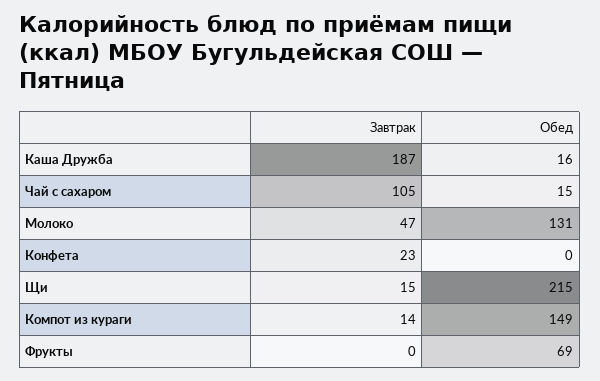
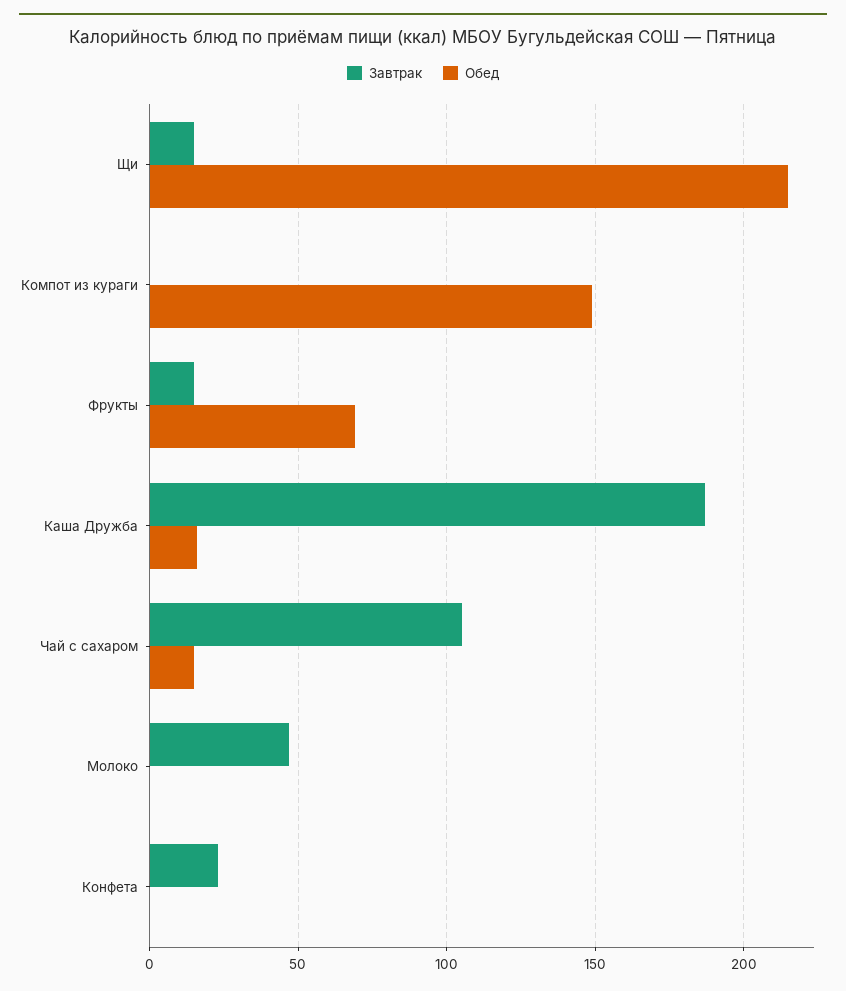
  {
    "Завтрак": {
      "Каша Дружба": 187,
      "Чай с сахаром": 105,
      "Молоко": 47,
      "Конфета": 23,
      "Щи": 15,
-     "Компот из кураги": 14,
+     "Компот из кураги": 0,
-     "Фрукты": 0
+     "Фрукты": 15
    },
    "Обед": {
      "Каша Дружба": 16,
      "Чай с сахаром": 15,
-     "Молоко": 131,
+     "Молоко": 0,
      "Конфета": 0,
      "Щи": 215,
      "Компот из кураги": 149,
      "Фрукты": 69
    }
  }

